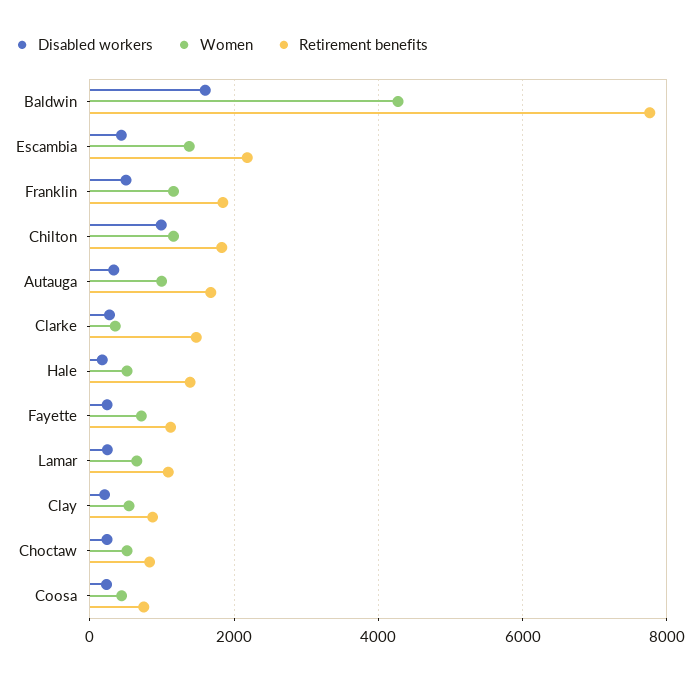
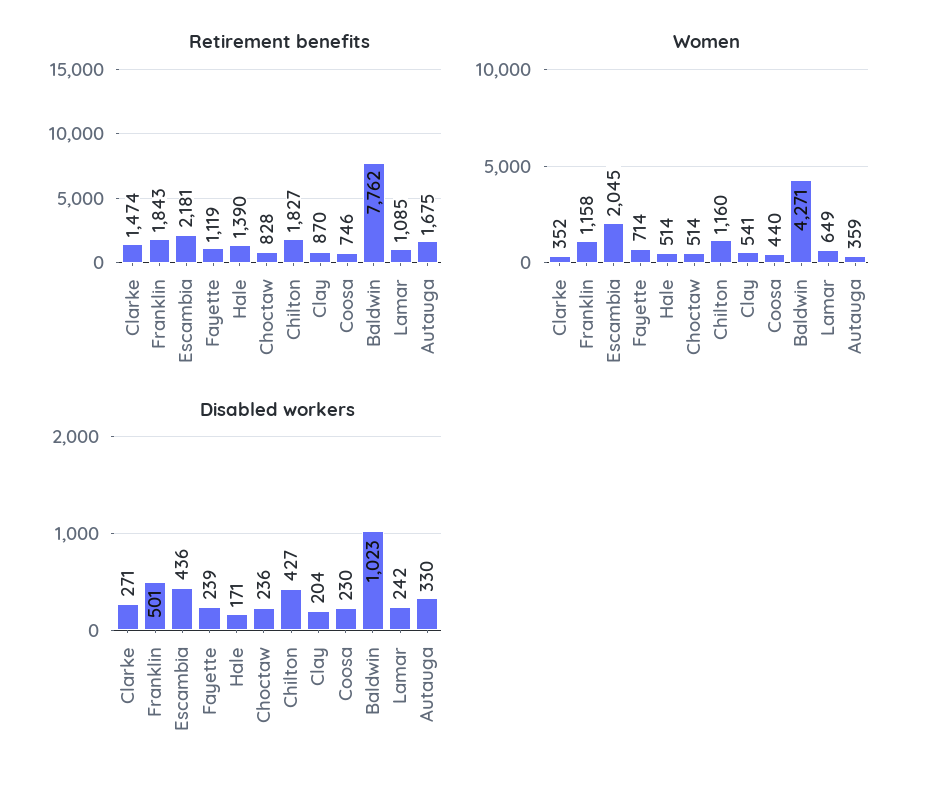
  {
    "Disabled workers": {
-     "Baldwin": 1600,
+     "Baldwin": 1023,
      "Escambia": 436,
      "Franklin": 501,
-     "Chilton": 1000,
+     "Chilton": 427,
      "Autauga": 330,
      "Clarke": 271,
      "Hale": 171,
      "Fayette": 239,
      "Lamar": 242,
      "Clay": 204,
      "Choctaw": 236,
      "Coosa": 230
    },
    "Women": {
      "Baldwin": 4271,
-     "Escambia": 1400,
+     "Escambia": 2045,
      "Franklin": 1158,
      "Chilton": 1160,
-     "Autauga": 1000,
+     "Autauga": 359,
      "Clarke": 352,
      "Hale": 514,
      "Fayette": 714,
      "Lamar": 649,
      "Clay": 541,
      "Choctaw": 514,
      "Coosa": 440
    },
    "Retirement benefits": {
      "Baldwin": 7762,
      "Escambia": 2181,
      "Franklin": 1843,
      "Chilton": 1827,
      "Autauga": 1675,
      "Clarke": 1474,
      "Hale": 1390,
      "Fayette": 1119,
      "Lamar": 1085,
      "Clay": 870,
      "Choctaw": 828,
      "Coosa": 746
    }
  }

